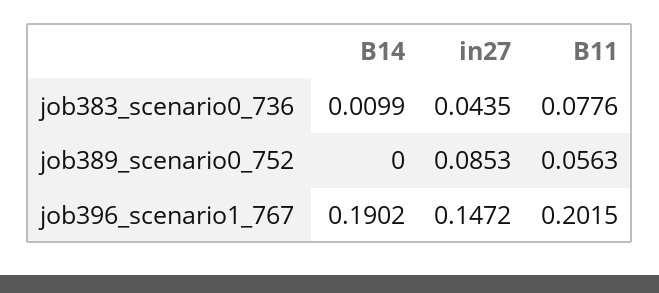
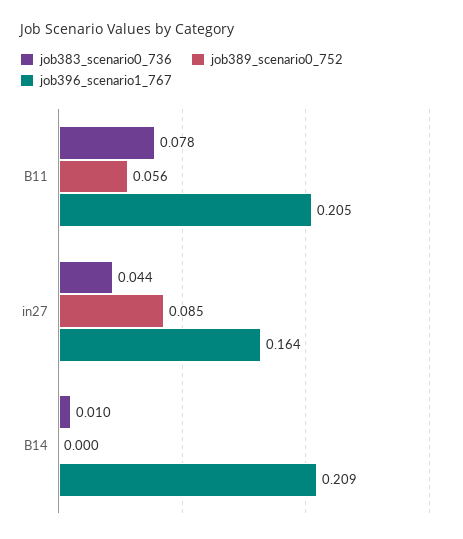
  {
    "job383_scenario0_736": {
      "B14": 0.0099,
      "in27": 0.0435,
      "B11": 0.0776
    },
    "job389_scenario0_752": {
      "B14": 0,
      "in27": 0.0853,
      "B11": 0.0563
    },
    "job396_scenario1_767": {
-     "B14": 0.1902,
+     "B14": 0.209,
-     "in27": 0.1472,
+     "in27": 0.164,
-     "B11": 0.2015
+     "B11": 0.205
    }
  }

